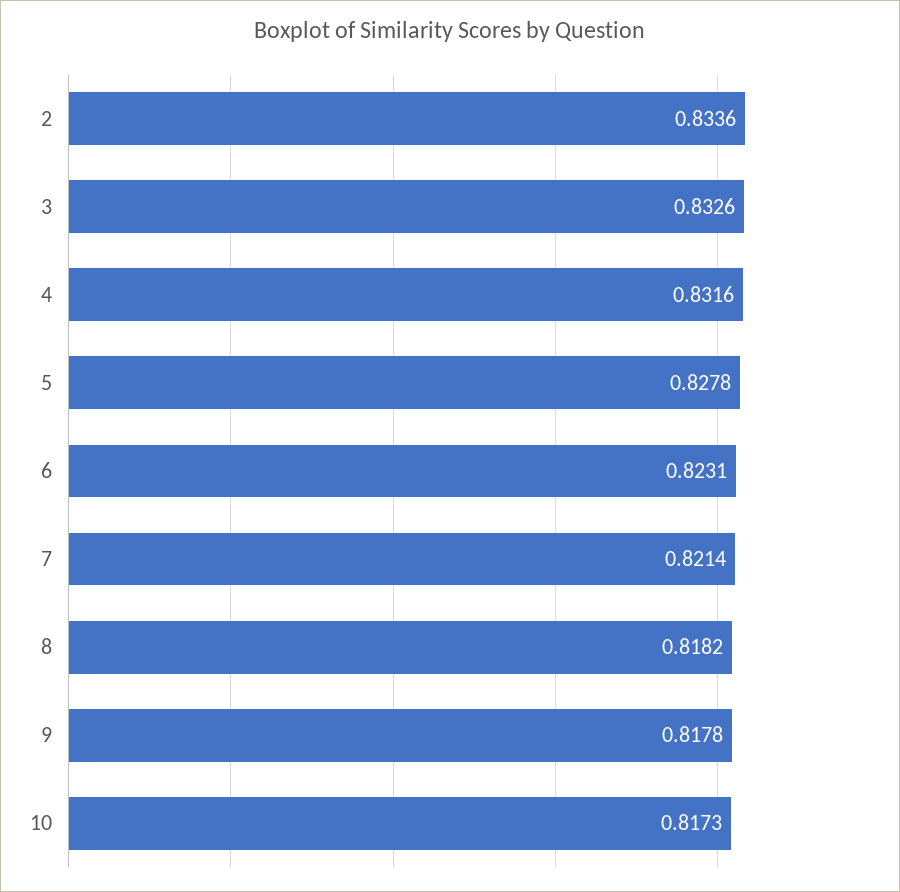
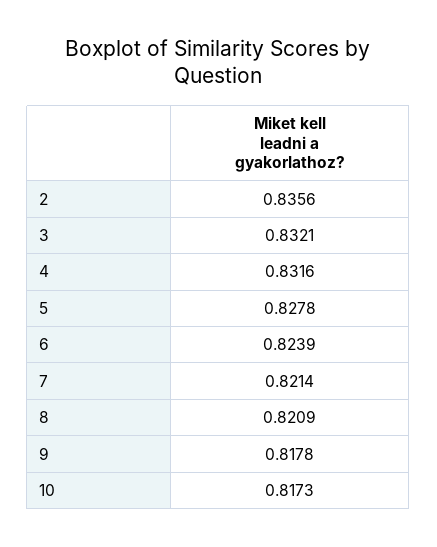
  {
-   "2": 0.8336,
+   "2": 0.8356,
-   "3": 0.8326,
+   "3": 0.8321,
    "4": 0.8316,
    "5": 0.8278,
-   "6": 0.8231,
+   "6": 0.8239,
    "7": 0.8214,
-   "8": 0.8182,
+   "8": 0.8209,
    "9": 0.8178,
    "10": 0.8173
  }

